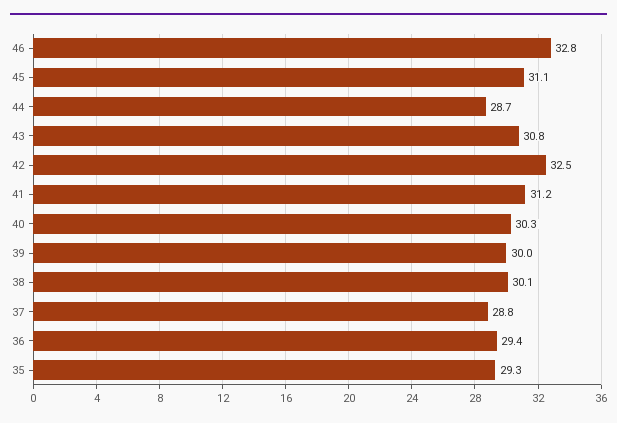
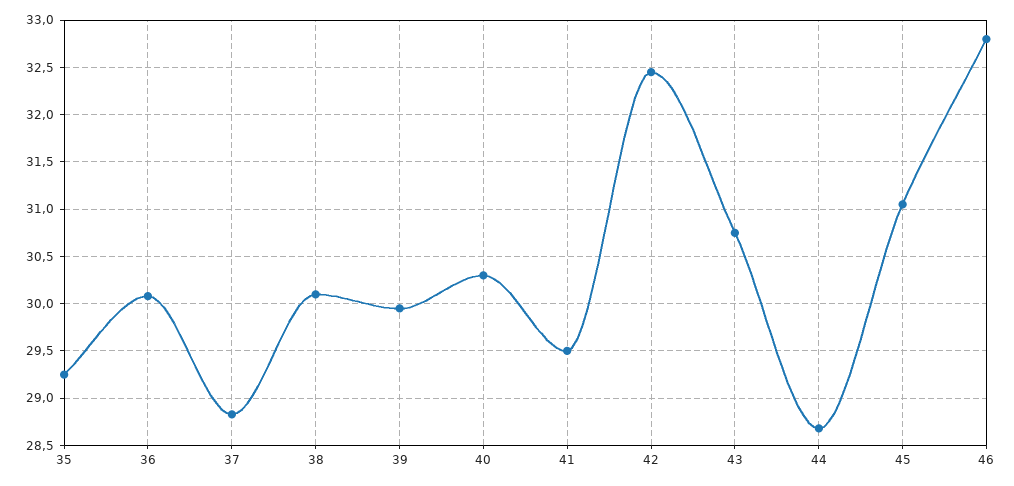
  {
    "46": 32.8,
    "45": 31.1,
    "44": 28.7,
    "43": 30.8,
    "42": 32.5,
-   "41": 31.2,
+   "41": 29.5,
    "40": 30.3,
    "39": 30,
    "38": 30.1,
    "37": 28.8,
-   "36": 29.4,
+   "36": 30.1,
    "35": 29.3
  }

